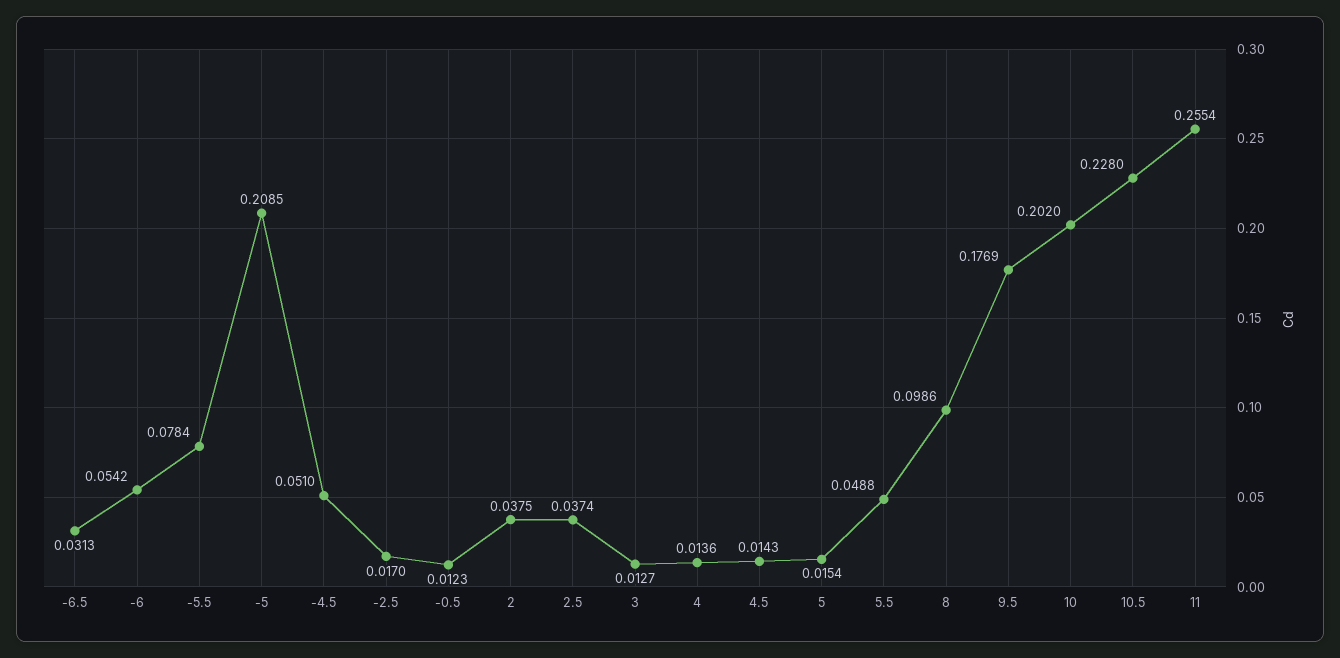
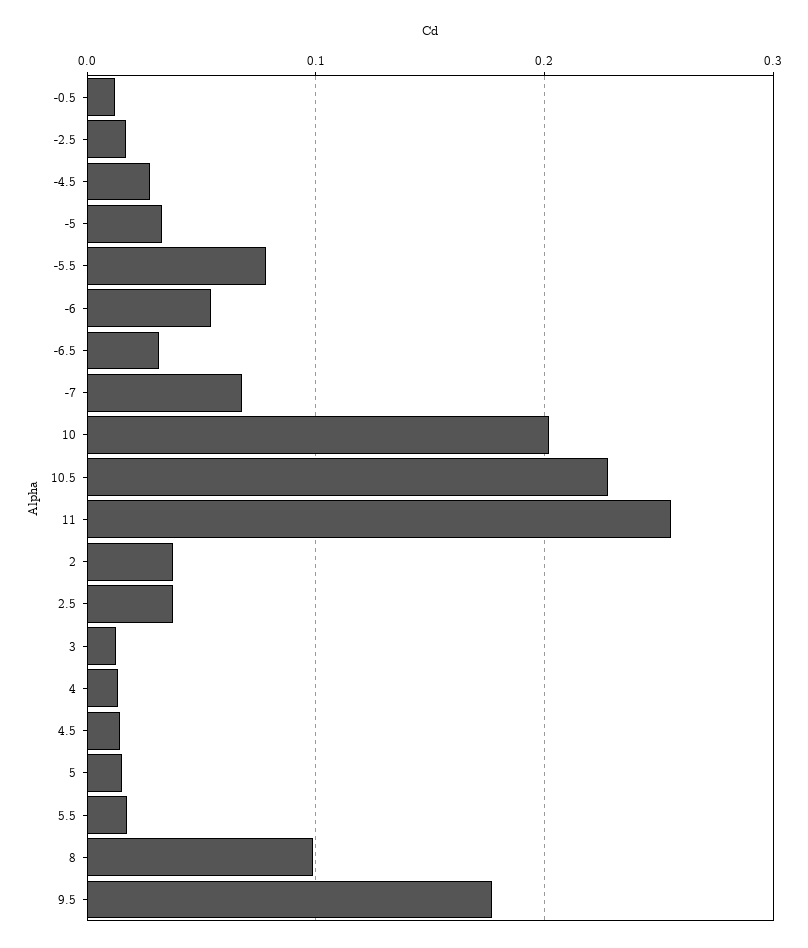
  {
    "-6.5": 0.0313,
    "-6": 0.0542,
    "-5.5": 0.0784,
-   "-5": 0.2085,
+   "-5": 0.03,
-   "-4.5": 0.051,
+   "-4.5": 0.03,
    "-2.5": 0.017,
    "-0.5": 0.0123,
    "2": 0.0375,
    "2.5": 0.0374,
    "3": 0.0127,
    "4": 0.0136,
    "4.5": 0.0143,
    "5": 0.0154,
-   "5.5": 0.0488,
+   "5.5": 0.02,
    "8": 0.0986,
    "9.5": 0.1769,
    "10": 0.202,
    "10.5": 0.228,
-   "11": 0.2554
+   "11": 0.2554,
+   "-7": 0.07
  }

